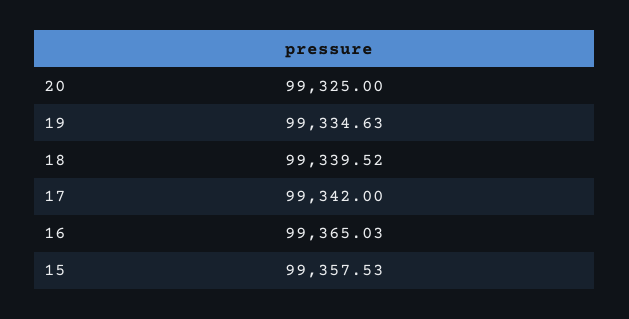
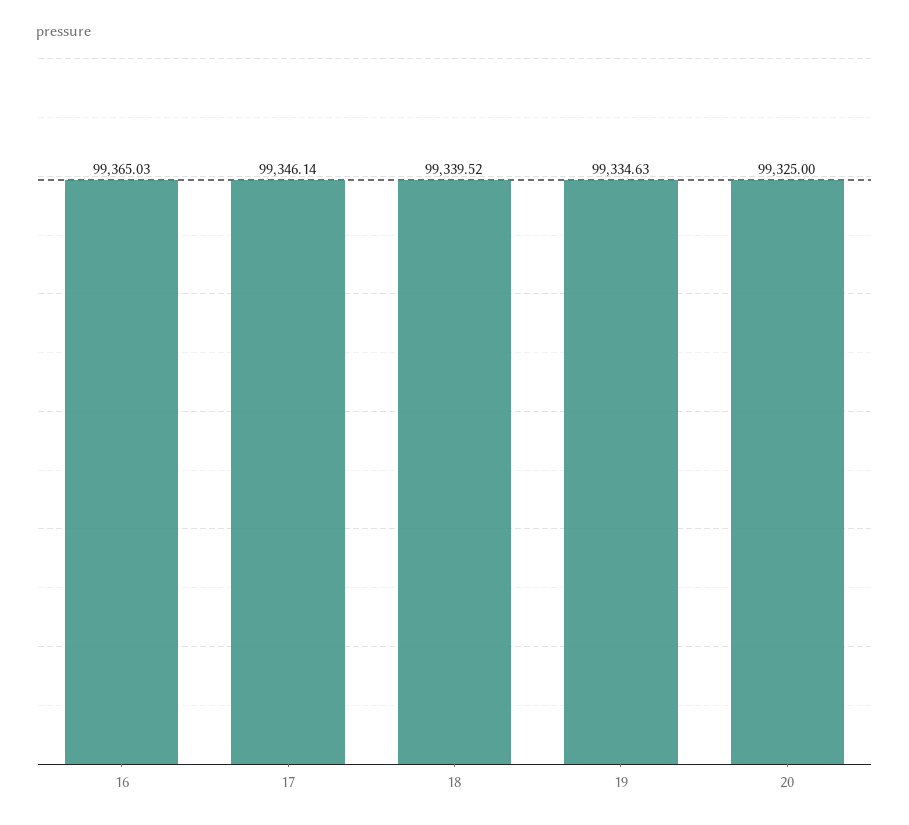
  {
    "20": 99325,
    "19": 99334.63,
    "18": 99339.52,
-   "17": 99342,
+   "17": 99346.14,
-   "16": 99365.03,
+   "16": 99365.03
-   "15": 99357.53
  }

